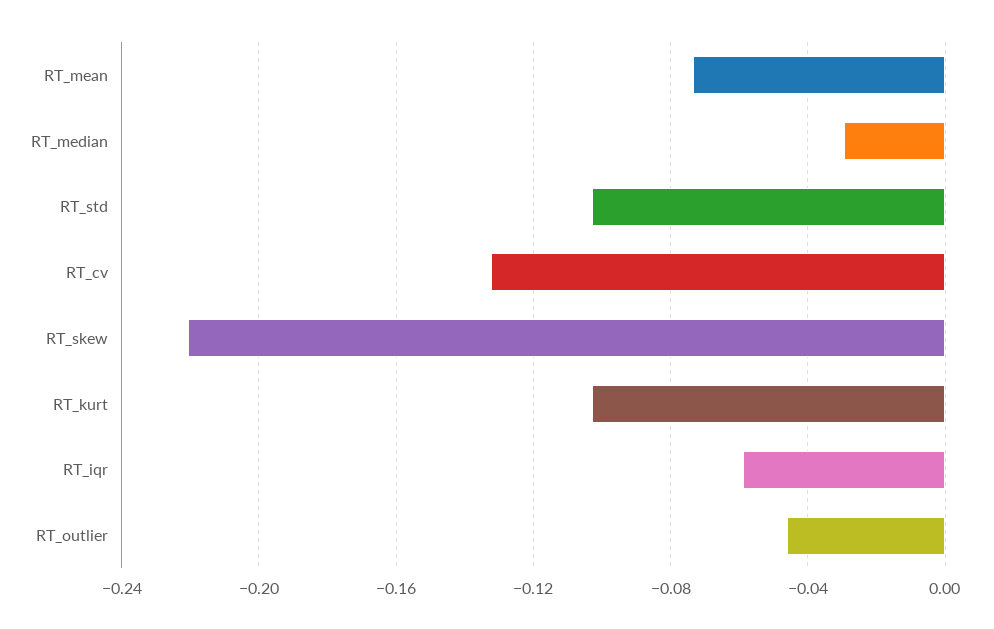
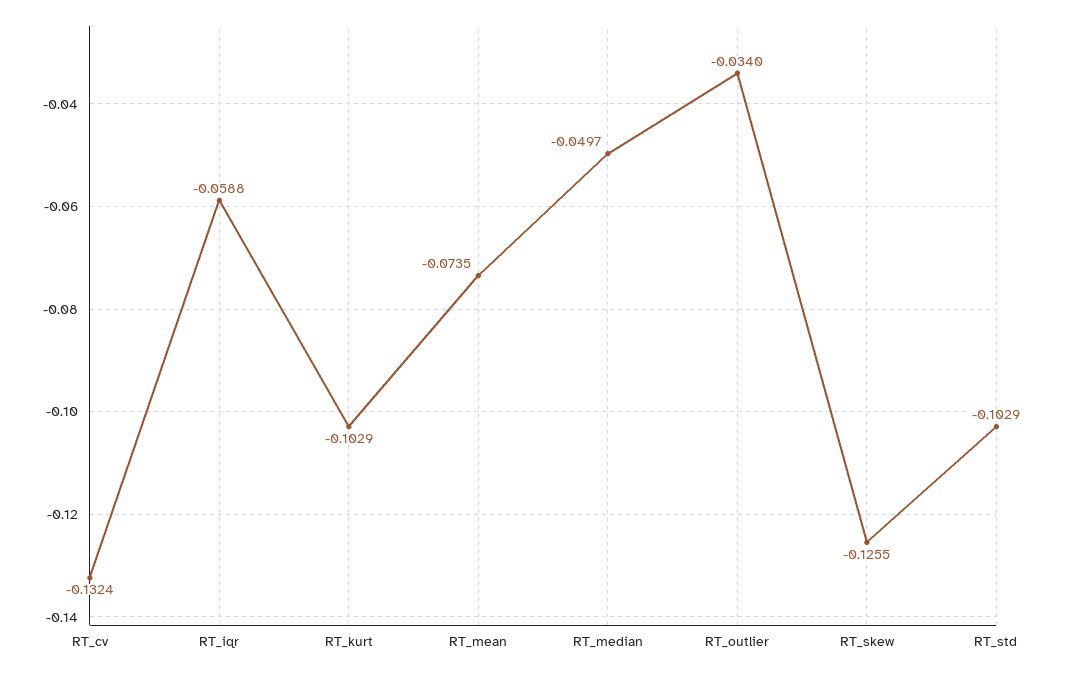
  {
    "RT_mean": -0.0735,
-   "RT_median": -0.03,
+   "RT_median": -0.0497,
    "RT_std": -0.1029,
    "RT_cv": -0.1324,
-   "RT_skew": -0.22,
+   "RT_skew": -0.1255,
    "RT_kurt": -0.1029,
    "RT_iqr": -0.0588,
-   "RT_outlier": -0.045
+   "RT_outlier": -0.034
  }

